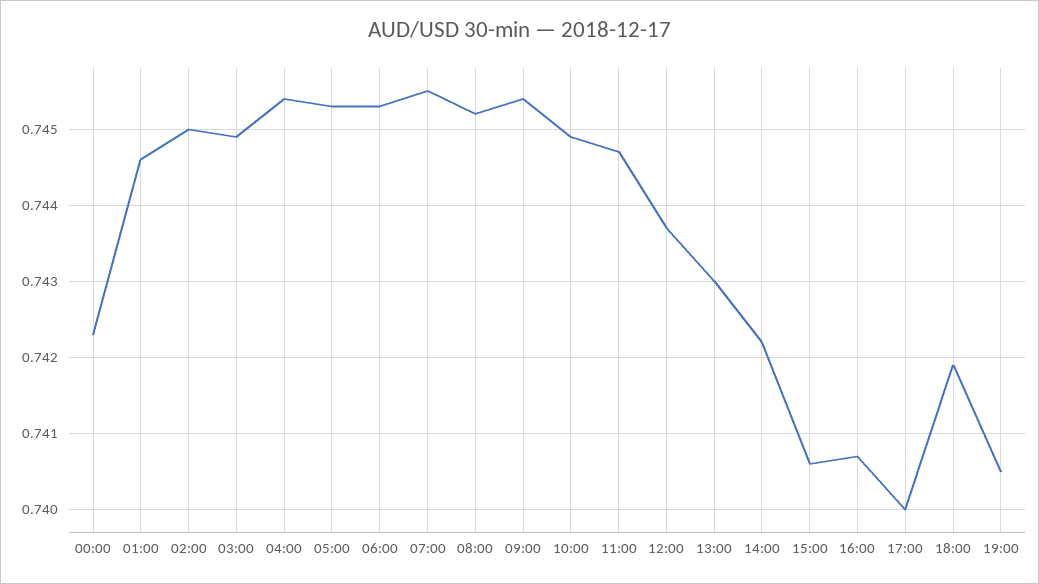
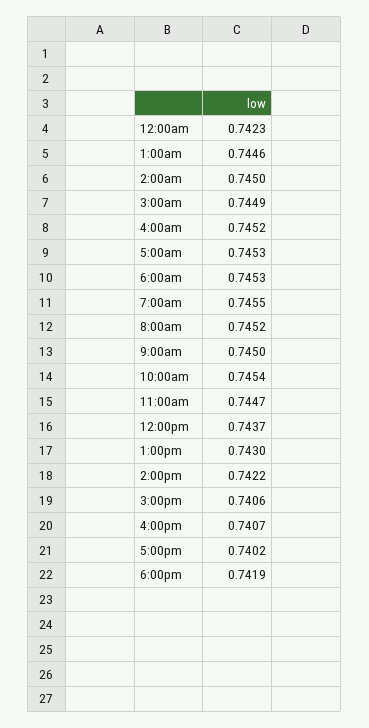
  {
    "00:00": 0.7423,
    "01:00": 0.7446,
    "02:00": 0.745,
    "03:00": 0.7449,
-   "04:00": 0.7454,
+   "04:00": 0.7452,
    "05:00": 0.7453,
    "06:00": 0.7453,
    "07:00": 0.7455,
    "08:00": 0.7452,
-   "09:00": 0.7454,
+   "09:00": 0.745,
-   "10:00": 0.7449,
+   "10:00": 0.7454,
    "11:00": 0.7447,
    "12:00": 0.7437,
    "13:00": 0.743,
    "14:00": 0.7422,
    "15:00": 0.7406,
    "16:00": 0.7407,
-   "17:00": 0.74,
+   "17:00": 0.7402,
-   "18:00": 0.7419,
+   "18:00": 0.7419
-   "19:00": 0.7405
  }

